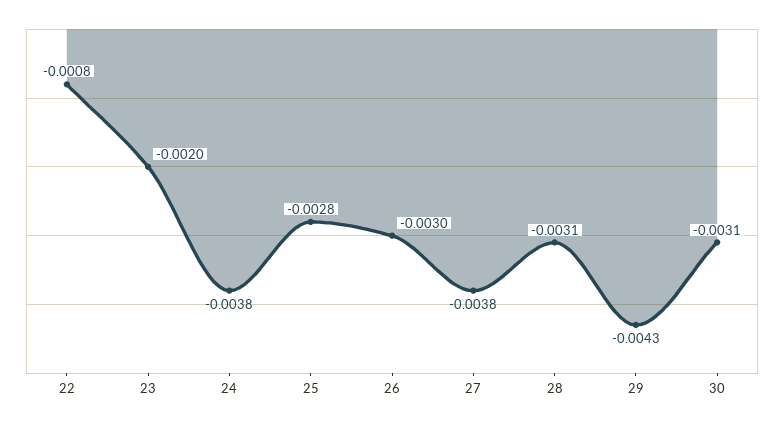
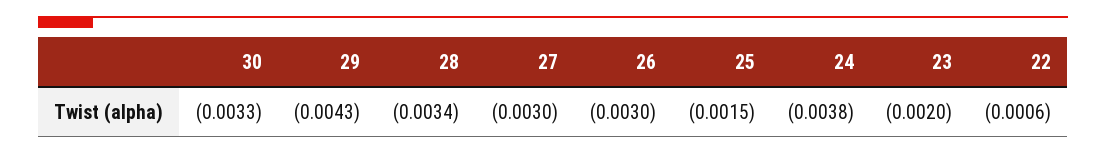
  {
-   "22": -0.0008,
+   "22": -0.0006,
    "23": -0.002,
    "24": -0.0038,
-   "25": -0.0028,
+   "25": -0.0015,
    "26": -0.003,
-   "27": -0.0038,
+   "27": -0.003,
-   "28": -0.0031,
+   "28": -0.0034,
    "29": -0.0043,
-   "30": -0.0031
+   "30": -0.0033
  }

